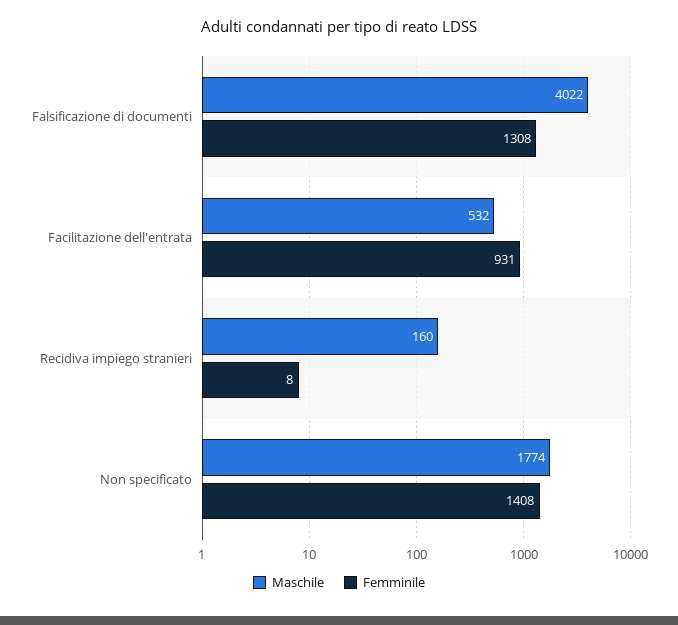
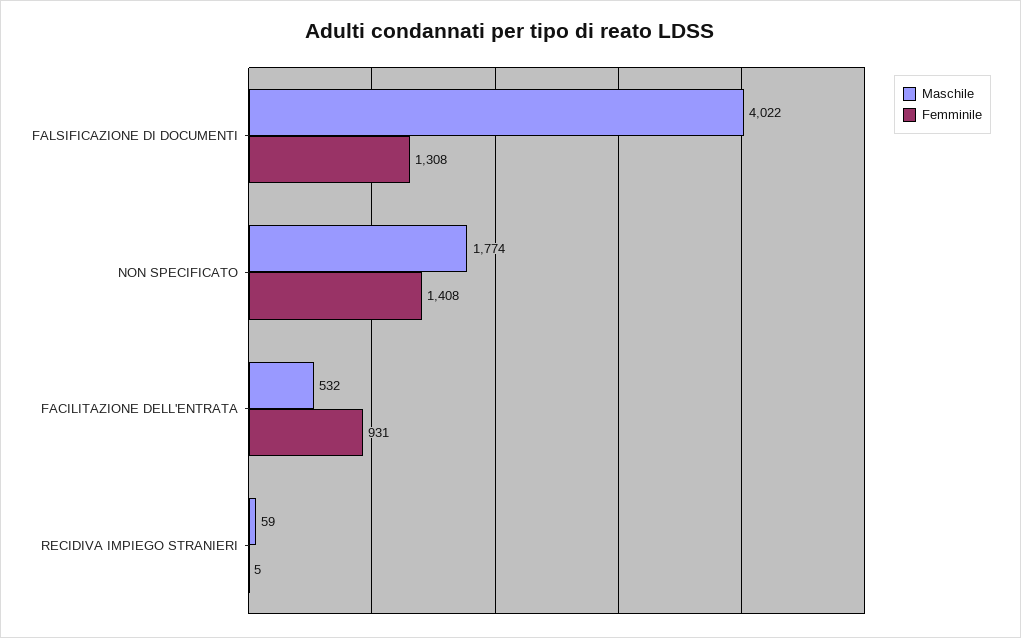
  {
    "Maschile": {
      "Falsificazione di documenti": 4022,
      "Facilitazione dell'entrata": 532,
-     "Recidiva impiego stranieri": 160,
+     "Recidiva impiego stranieri": 59,
      "Non specificato": 1774
    },
    "Femminile": {
      "Falsificazione di documenti": 1308,
      "Facilitazione dell'entrata": 931,
-     "Recidiva impiego stranieri": 8,
+     "Recidiva impiego stranieri": 5,
      "Non specificato": 1408
    }
  }

